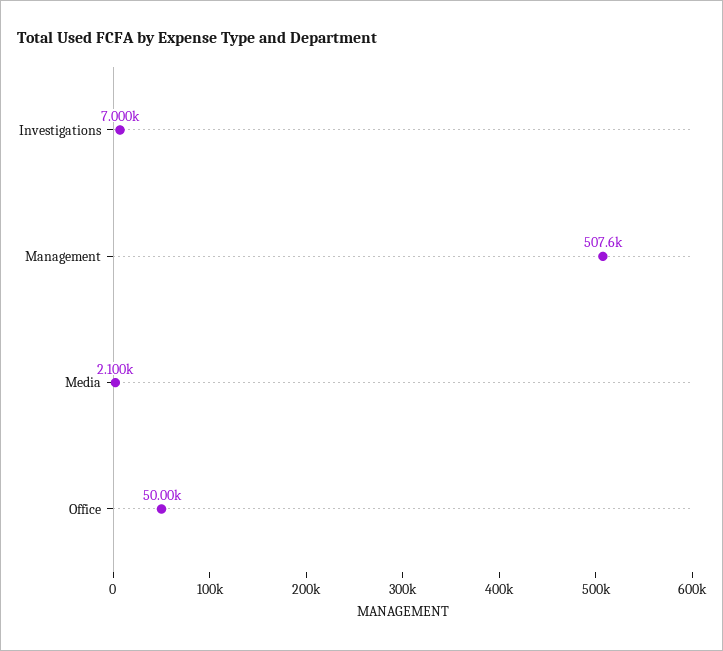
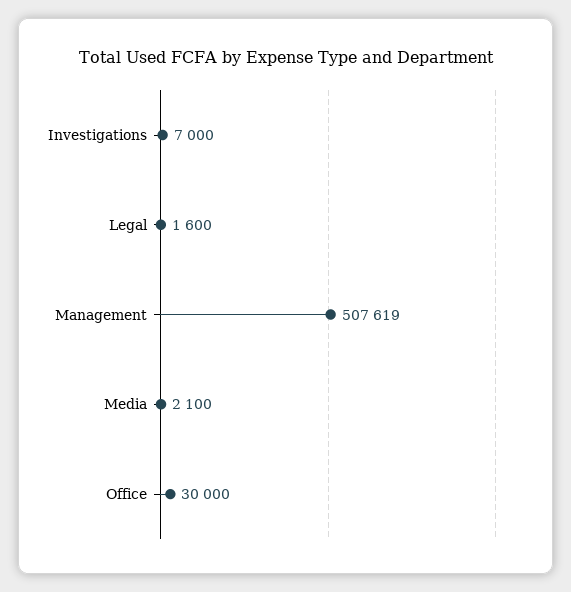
  {
    "Investigations": 7000,
    "Management": 507619,
    "Media": 2100,
-   "Office": 50000
+   "Office": 30000,
+   "Legal": 1600
  }

